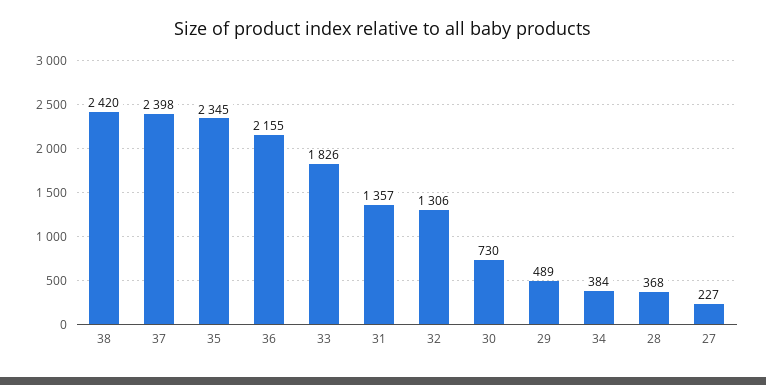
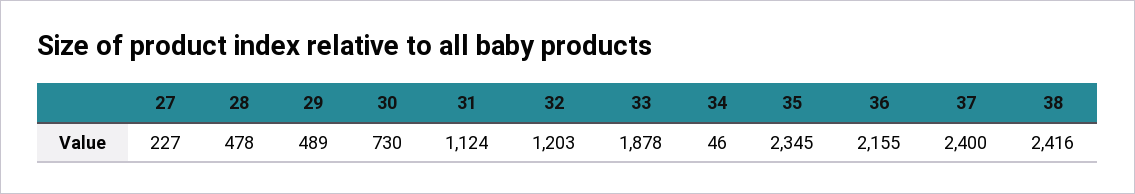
  {
-   "38": 2420,
+   "38": 2416,
-   "37": 2398,
+   "37": 2400,
    "35": 2345,
    "36": 2155,
-   "33": 1826,
+   "33": 1878,
-   "31": 1357,
+   "31": 1124,
-   "32": 1306,
+   "32": 1203,
    "30": 730,
    "29": 489,
-   "34": 384,
+   "34": 46,
-   "28": 368,
+   "28": 478,
    "27": 227
  }

